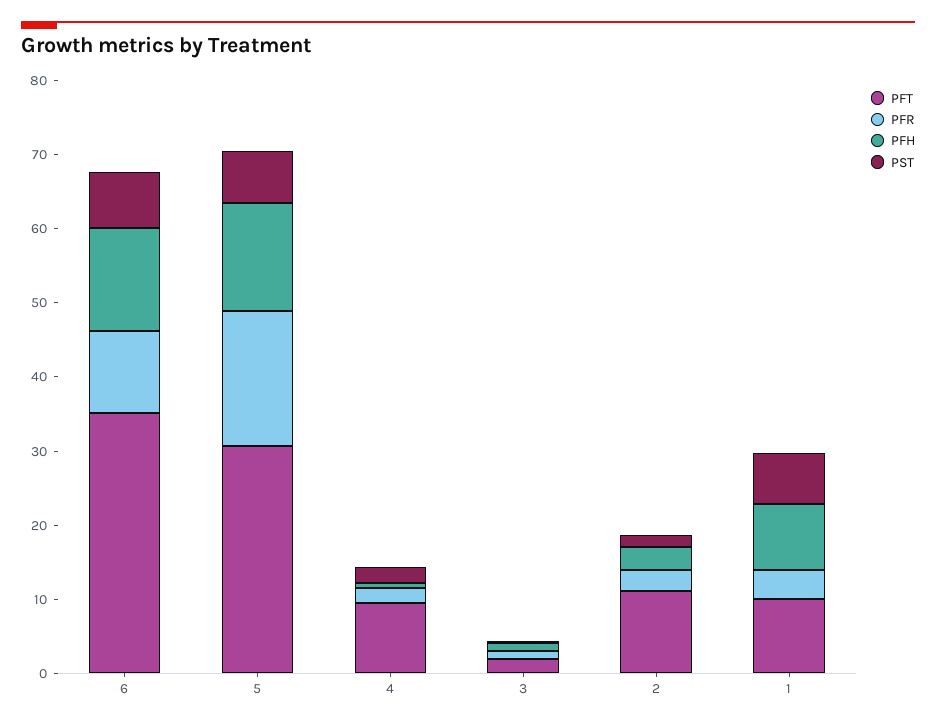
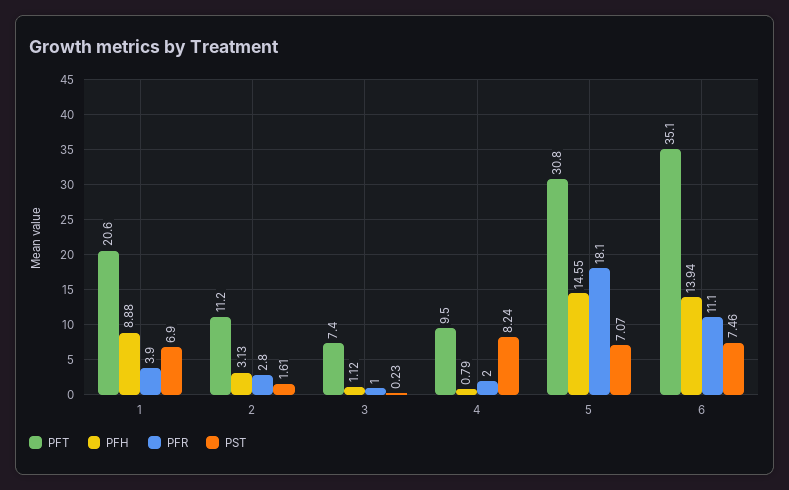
  {
    "PFT": {
      "6": 35.1,
      "5": 30.8,
      "4": 9.5,
-     "3": 2,
+     "3": 7.4,
      "2": 11.2,
-     "1": 10
+     "1": 20.6
    },
    "PFR": {
      "6": 11.1,
      "5": 18.1,
      "4": 2,
      "3": 1,
      "2": 2.8,
      "1": 3.9
    },
    "PFH": {
      "6": 13.94,
      "5": 14.55,
      "4": 0.79,
      "3": 1.12,
      "2": 3.13,
      "1": 8.88
    },
    "PST": {
      "6": 7.46,
      "5": 7.07,
-     "4": 2,
+     "4": 8.24,
      "3": 0.23,
      "2": 1.61,
      "1": 6.9
    }
  }

